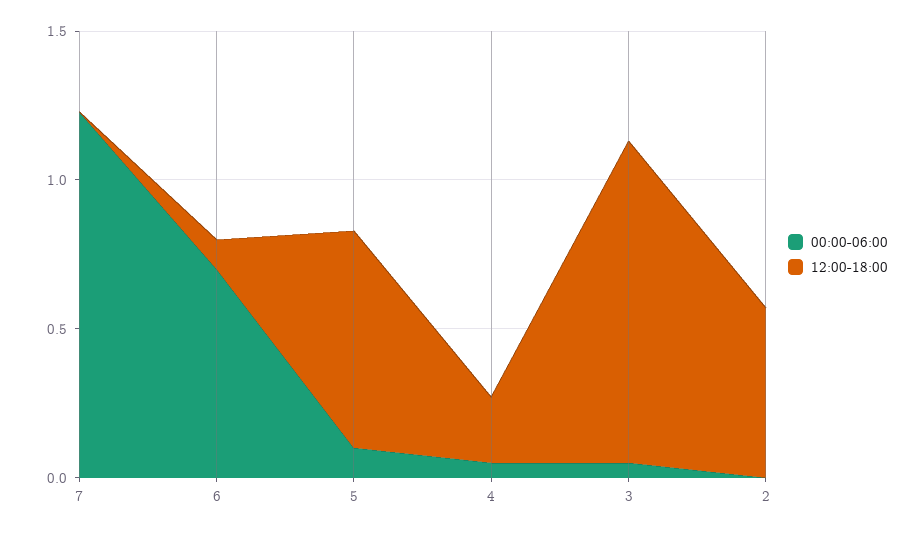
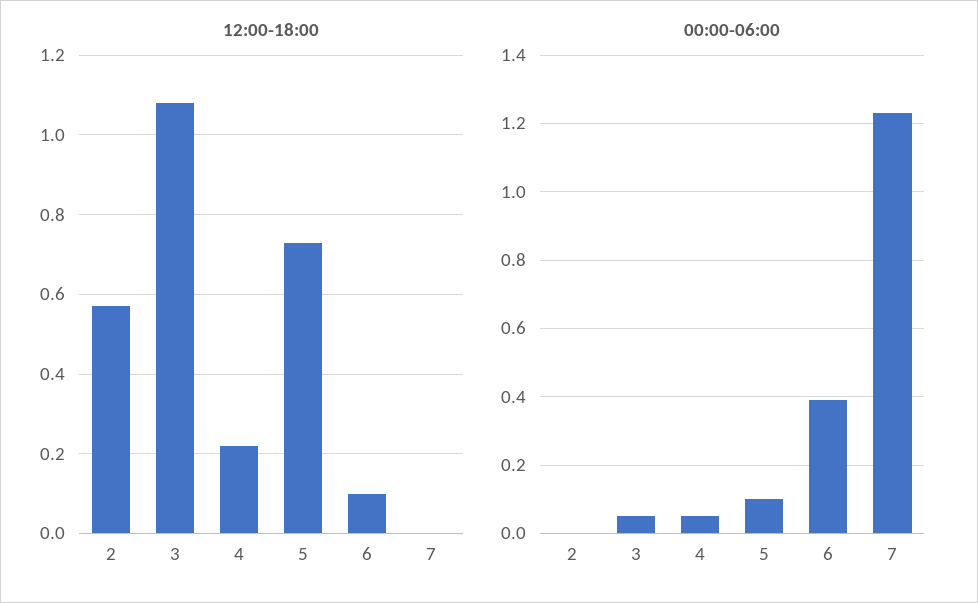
  {
    "00:00-06:00": {
      "7": 1.25,
-     "6": 0.7,
+     "6": 0.4,
      "5": 0.1,
      "4": 0.05,
      "3": 0.05,
      "2": 0
    },
    "12:00-18:00": {
      "7": 0,
      "6": 0.1,
      "5": 0.75,
      "4": 0.2,
      "3": 1.1,
      "2": 0.55
    }
  }

